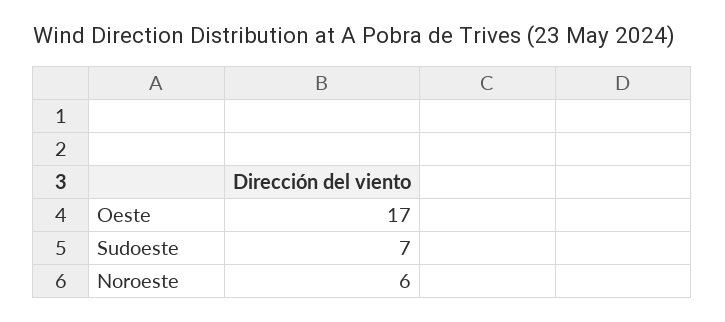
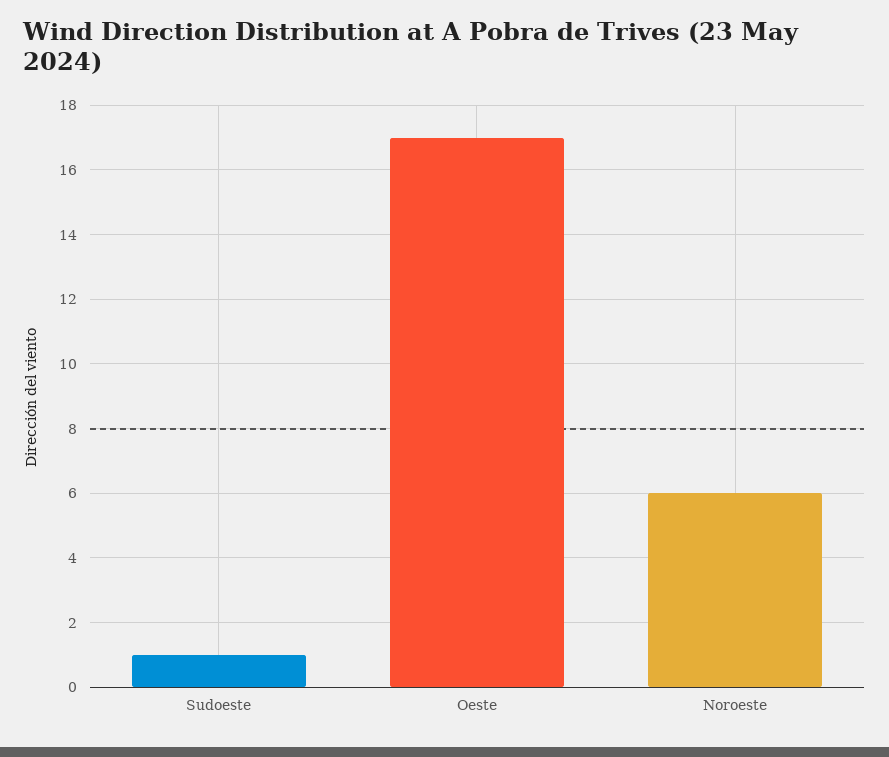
  {
    "Oeste": 17,
-   "Sudoeste": 7,
+   "Sudoeste": 1,
    "Noroeste": 6
  }

